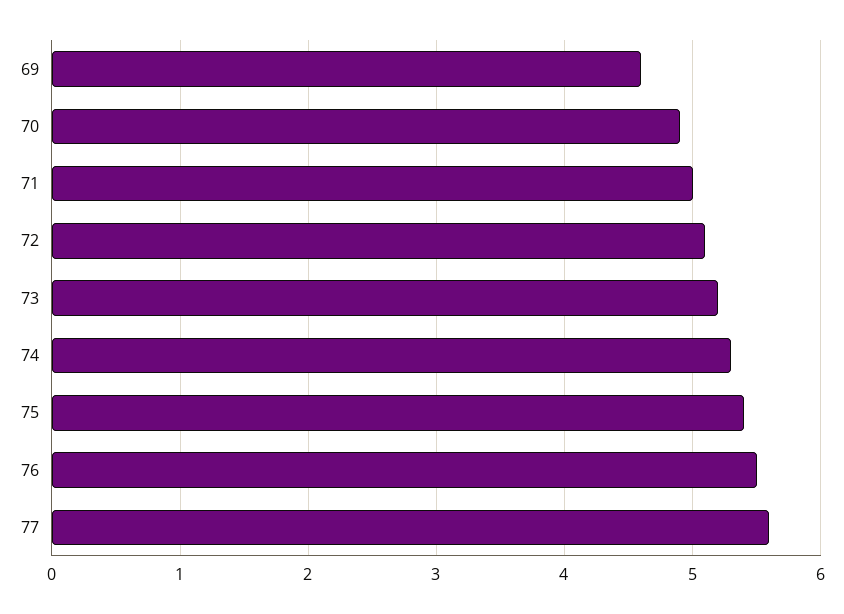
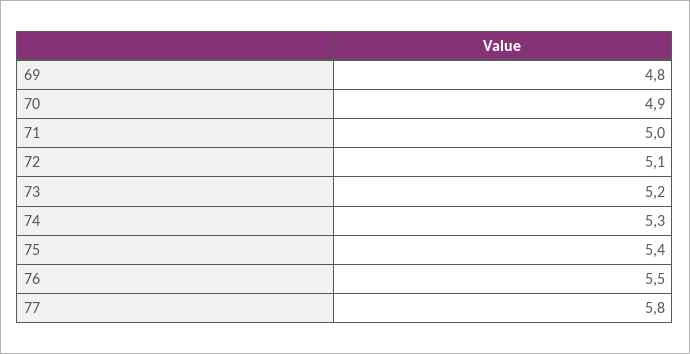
  {
-   "69": 4.6,
+   "69": 4.8,
    "70": 4.9,
    "71": 5,
    "72": 5.1,
    "73": 5.2,
    "74": 5.3,
    "75": 5.4,
    "76": 5.5,
-   "77": 5.6
+   "77": 5.8
  }

